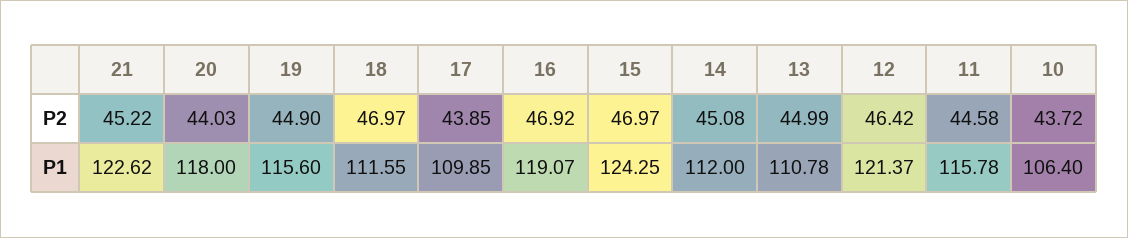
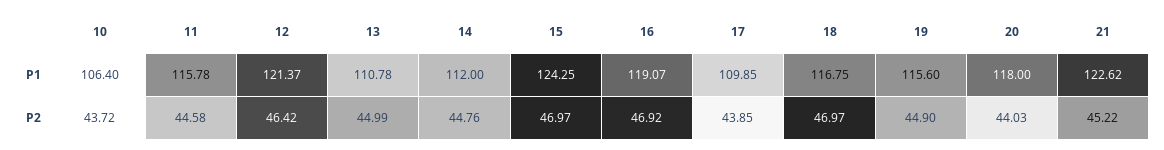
  {
    "21": {
      "P2": 45.22,
      "P1": 122.62
    },
    "20": {
      "P2": 44.03,
      "P1": 118
    },
    "19": {
      "P2": 44.9,
      "P1": 115.6
    },
    "18": {
      "P2": 46.97,
-     "P1": 111.55
+     "P1": 116.75
    },
    "17": {
      "P2": 43.85,
      "P1": 109.85
    },
    "16": {
      "P2": 46.92,
      "P1": 119.07
    },
    "15": {
      "P2": 46.97,
      "P1": 124.25
    },
    "14": {
-     "P2": 45.08,
+     "P2": 44.76,
      "P1": 112
    },
    "13": {
      "P2": 44.99,
      "P1": 110.78
    },
    "12": {
      "P2": 46.42,
      "P1": 121.37
    },
    "11": {
      "P2": 44.58,
      "P1": 115.78
    },
    "10": {
      "P2": 43.72,
      "P1": 106.4
    }
  }

